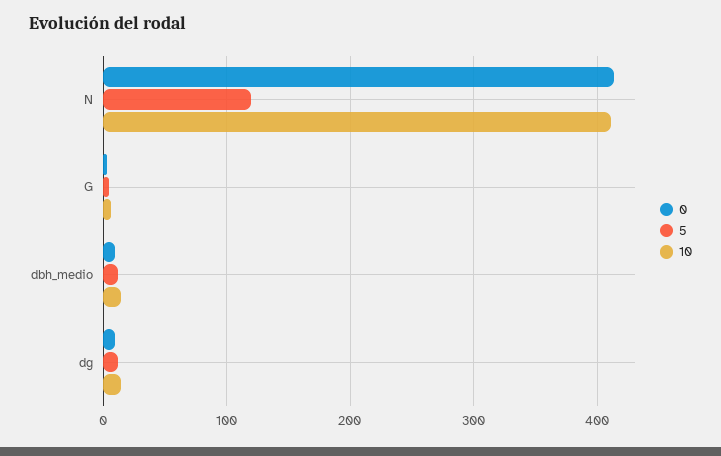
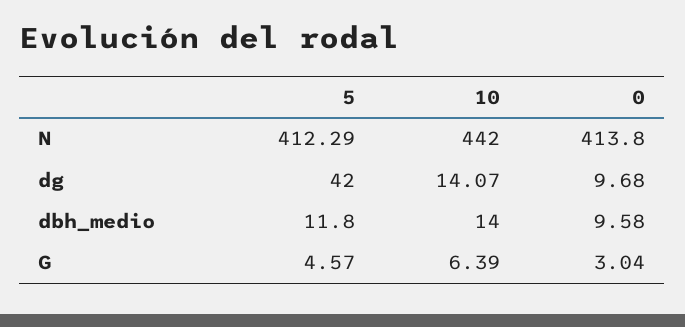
  {
    "0": {
      "N": 413.8,
      "G": 3.04,
      "dbh_medio": 9.58,
      "dg": 9.68
    },
    "5": {
-     "N": 120,
+     "N": 412.29,
      "G": 4.57,
      "dbh_medio": 11.8,
-     "dg": 10
+     "dg": 42
    },
    "10": {
-     "N": 410,
+     "N": 442,
      "G": 6.39,
      "dbh_medio": 14,
      "dg": 14.07
    }
  }

